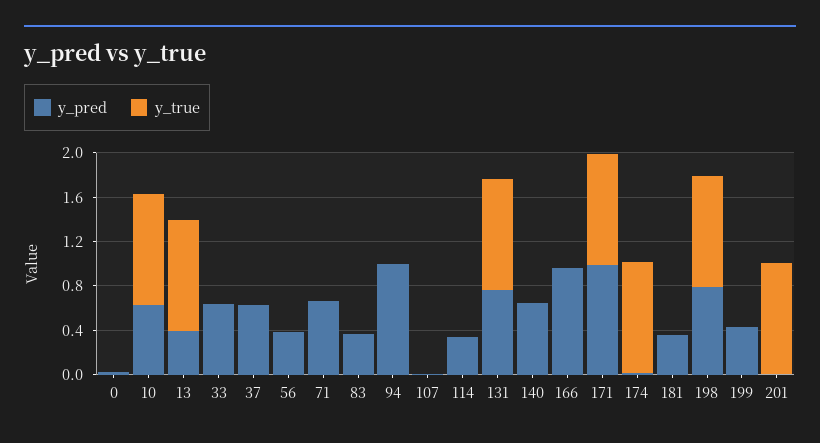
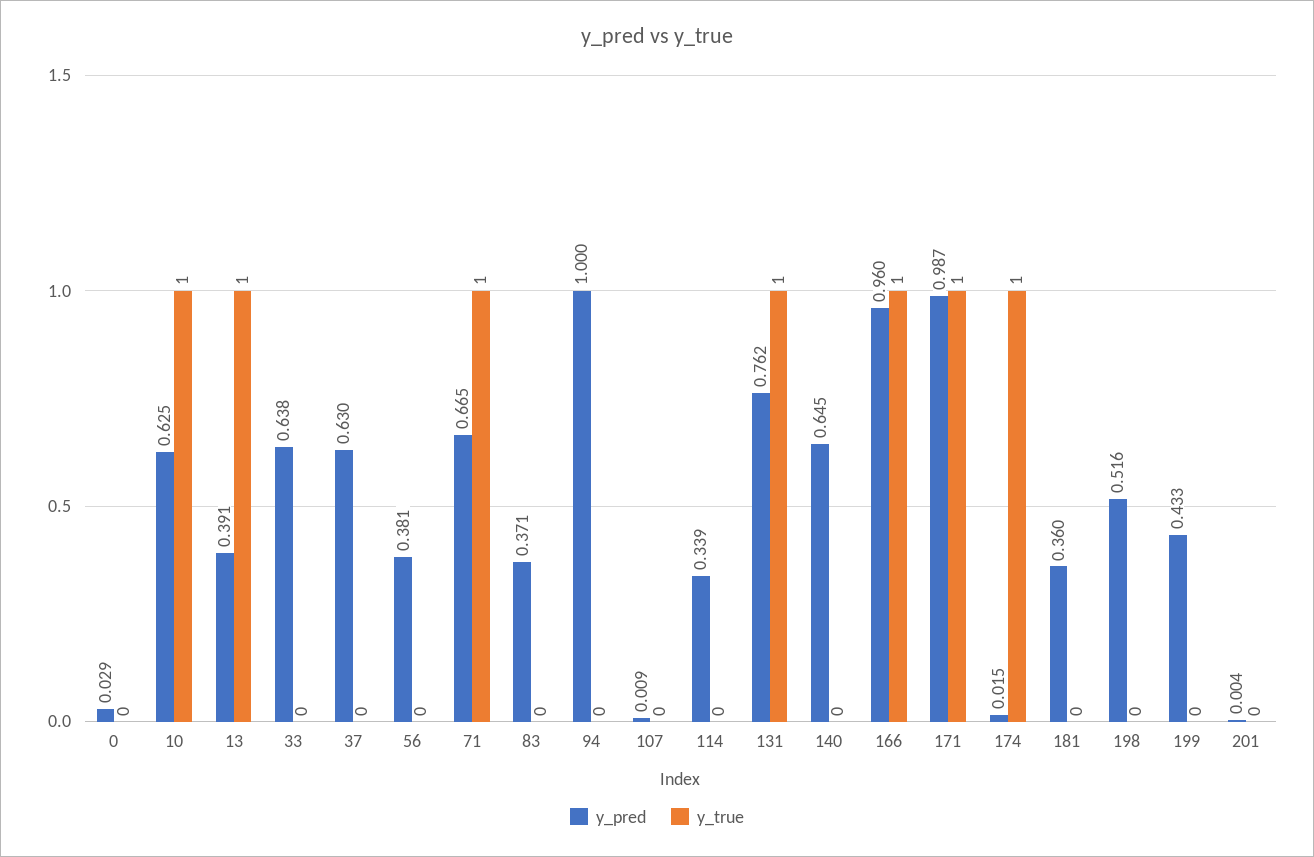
  {
    "y_pred": {
      "0": 0.029,
      "10": 0.625,
      "13": 0.391,
      "33": 0.638,
      "37": 0.63,
      "56": 0.381,
      "71": 0.665,
      "83": 0.371,
      "94": 1,
      "107": 0.009,
      "114": 0.339,
      "131": 0.762,
      "140": 0.645,
      "166": 0.96,
      "171": 0.987,
      "174": 0.015,
      "181": 0.36,
-     "198": 0.8,
+     "198": 0.516,
      "199": 0.433,
      "201": 0.004
    },
    "y_true": {
      "0": 0,
      "10": 1,
      "13": 1,
      "33": 0,
      "37": 0,
      "56": 0,
-     "71": 0,
+     "71": 1,
      "83": 0,
      "94": 0,
      "107": 0,
      "114": 0,
      "131": 1,
      "140": 0,
-     "166": 0,
+     "166": 1,
      "171": 1,
      "174": 1,
      "181": 0,
-     "198": 1,
+     "198": 0,
      "199": 0,
-     "201": 1
+     "201": 0
    }
  }

